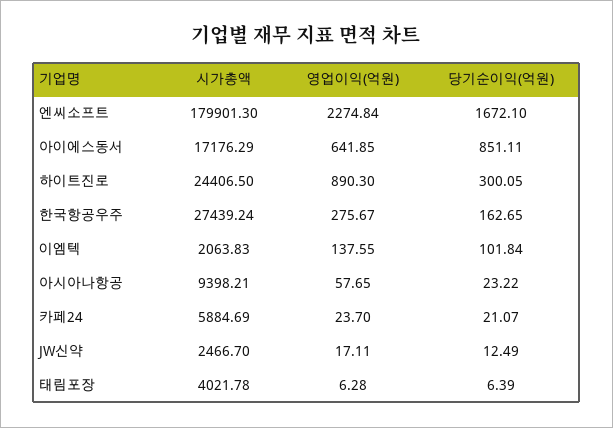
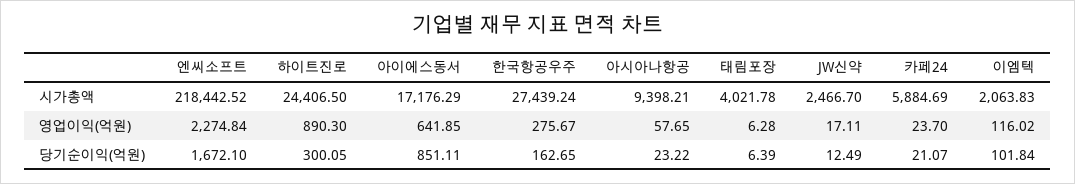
  {
    "시가총액": {
-     "엔씨소프트": 179901.3,
+     "엔씨소프트": 218442.52,
      "아이에스동서": 17176.29,
      "하이트진로": 24406.5,
      "한국항공우주": 27439.24,
      "이엠텍": 2063.83,
      "아시아나항공": 9398.21,
      "카페24": 5884.69,
      "JW신약": 2466.7,
      "태림포장": 4021.78
    },
    "영업이익(억원)": {
      "엔씨소프트": 2274.84,
      "아이에스동서": 641.85,
      "하이트진로": 890.3,
      "한국항공우주": 275.67,
-     "이엠텍": 137.55,
+     "이엠텍": 116.02,
      "아시아나항공": 57.65,
      "카페24": 23.7,
      "JW신약": 17.11,
      "태림포장": 6.28
    },
    "당기순이익(억원)": {
      "엔씨소프트": 1672.1,
      "아이에스동서": 851.11,
      "하이트진로": 300.05,
      "한국항공우주": 162.65,
      "이엠텍": 101.84,
      "아시아나항공": 23.22,
      "카페24": 21.07,
      "JW신약": 12.49,
      "태림포장": 6.39
    }
  }

